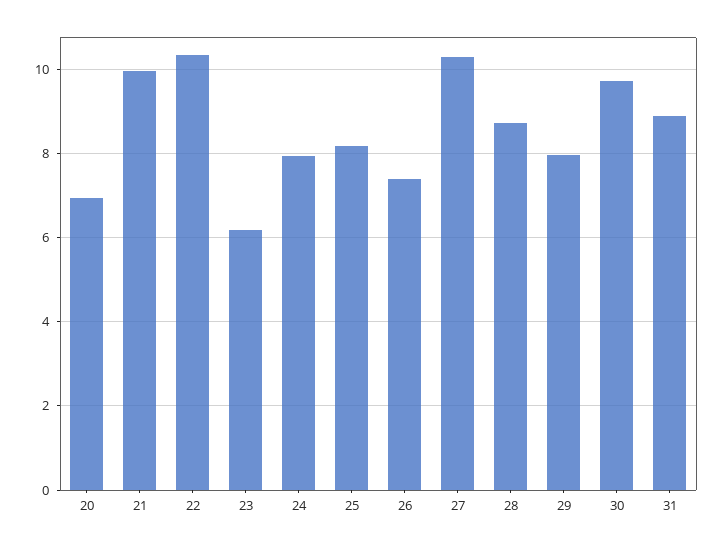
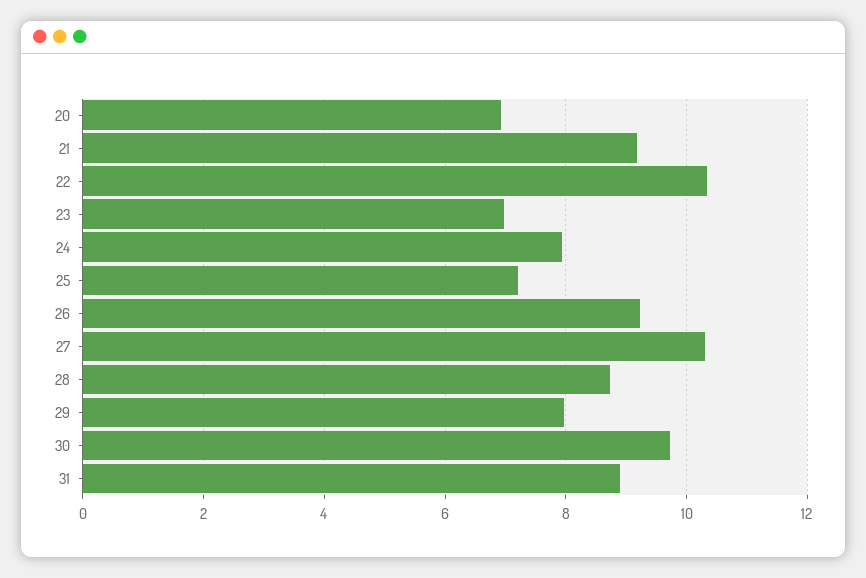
  {
    "20": 7,
-   "21": 10,
+   "21": 9.2,
    "22": 10.4,
-   "23": 6.2,
+   "23": 7,
    "24": 8,
-   "25": 8.2,
+   "25": 7.2,
-   "26": 7.4,
+   "26": 9.2,
    "27": 10.4,
    "28": 8.8,
    "29": 8,
    "30": 9.8,
    "31": 9
  }

